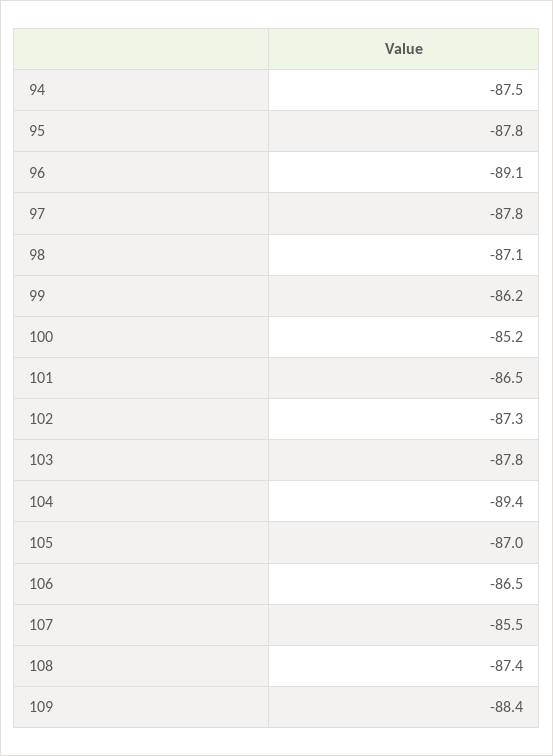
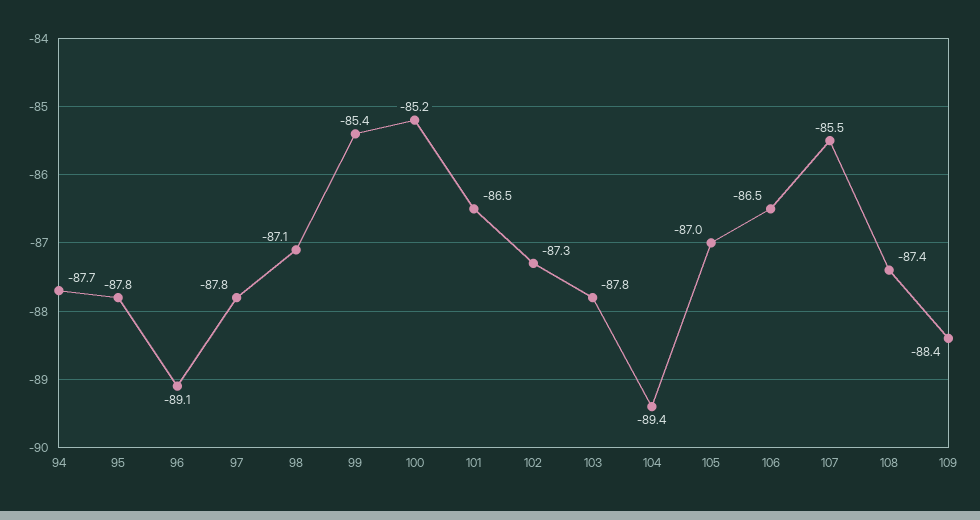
  {
-   "94": -87.5,
+   "94": -87.7,
    "95": -87.8,
    "96": -89.1,
    "97": -87.8,
    "98": -87.1,
-   "99": -86.2,
+   "99": -85.4,
    "100": -85.2,
    "101": -86.5,
    "102": -87.3,
    "103": -87.8,
    "104": -89.4,
    "105": -87,
    "106": -86.5,
    "107": -85.5,
    "108": -87.4,
    "109": -88.4
  }

